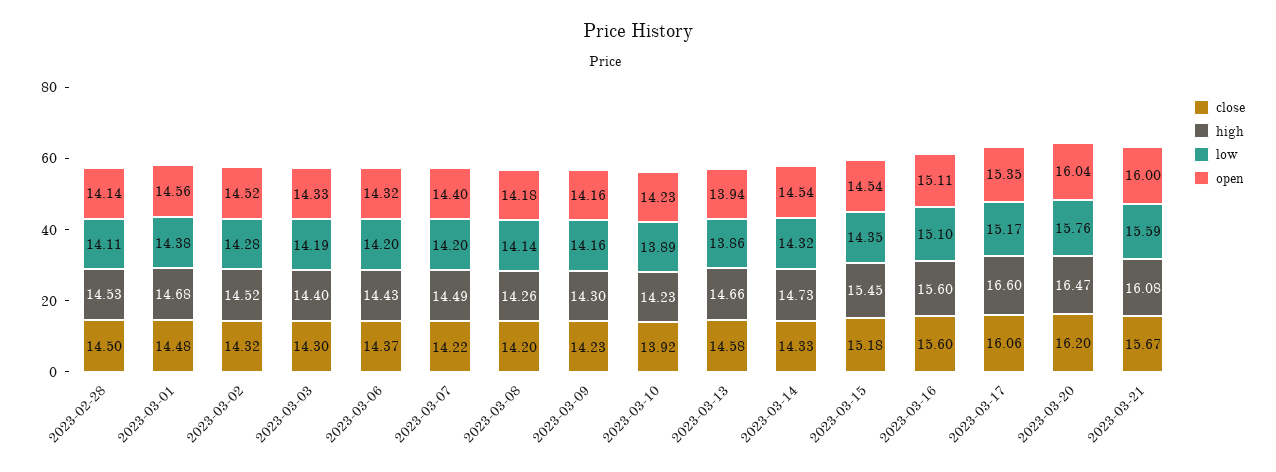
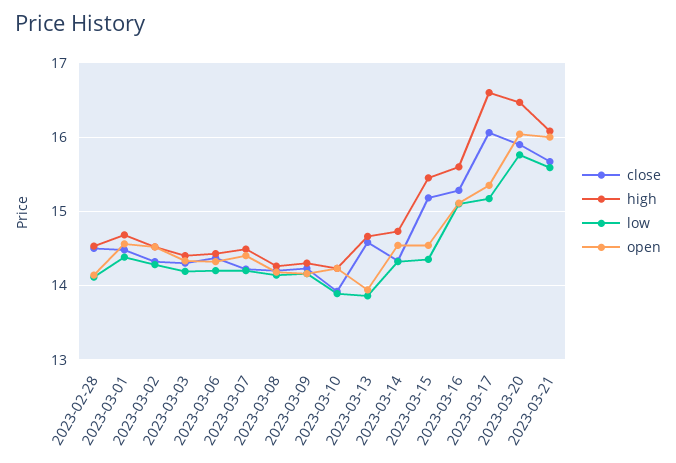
  {
    "close": {
      "2023-02-28": 14.5,
      "2023-03-01": 14.48,
      "2023-03-02": 14.32,
      "2023-03-03": 14.3,
      "2023-03-06": 14.37,
      "2023-03-07": 14.22,
      "2023-03-08": 14.2,
      "2023-03-09": 14.23,
      "2023-03-10": 13.92,
      "2023-03-13": 14.58,
      "2023-03-14": 14.33,
      "2023-03-15": 15.18,
-     "2023-03-16": 15.6,
+     "2023-03-16": 15.3,
      "2023-03-17": 16.06,
-     "2023-03-20": 16.2,
+     "2023-03-20": 15.9,
      "2023-03-21": 15.67
    },
    "high": {
      "2023-02-28": 14.53,
      "2023-03-01": 14.68,
      "2023-03-02": 14.52,
      "2023-03-03": 14.4,
      "2023-03-06": 14.43,
      "2023-03-07": 14.49,
      "2023-03-08": 14.26,
      "2023-03-09": 14.3,
      "2023-03-10": 14.23,
      "2023-03-13": 14.66,
      "2023-03-14": 14.73,
      "2023-03-15": 15.45,
      "2023-03-16": 15.6,
      "2023-03-17": 16.6,
      "2023-03-20": 16.47,
      "2023-03-21": 16.08
    },
    "low": {
      "2023-02-28": 14.11,
      "2023-03-01": 14.38,
      "2023-03-02": 14.28,
      "2023-03-03": 14.19,
      "2023-03-06": 14.2,
      "2023-03-07": 14.2,
      "2023-03-08": 14.14,
      "2023-03-09": 14.16,
      "2023-03-10": 13.89,
      "2023-03-13": 13.86,
      "2023-03-14": 14.32,
      "2023-03-15": 14.35,
      "2023-03-16": 15.1,
      "2023-03-17": 15.17,
      "2023-03-20": 15.76,
      "2023-03-21": 15.59
    },
    "open": {
      "2023-02-28": 14.14,
      "2023-03-01": 14.56,
      "2023-03-02": 14.52,
      "2023-03-03": 14.33,
      "2023-03-06": 14.32,
      "2023-03-07": 14.4,
      "2023-03-08": 14.18,
      "2023-03-09": 14.16,
      "2023-03-10": 14.23,
      "2023-03-13": 13.94,
      "2023-03-14": 14.54,
      "2023-03-15": 14.54,
      "2023-03-16": 15.11,
      "2023-03-17": 15.35,
      "2023-03-20": 16.04,
      "2023-03-21": 16
    }
  }

